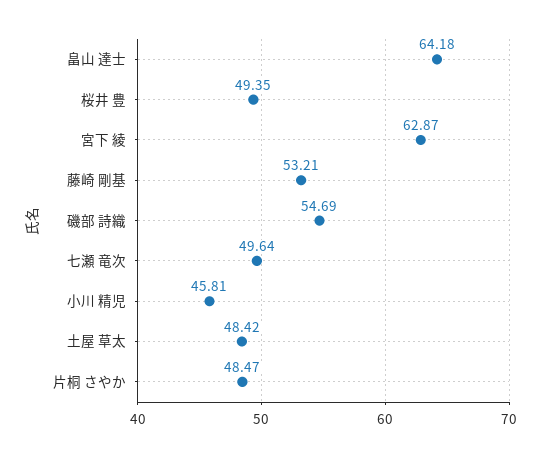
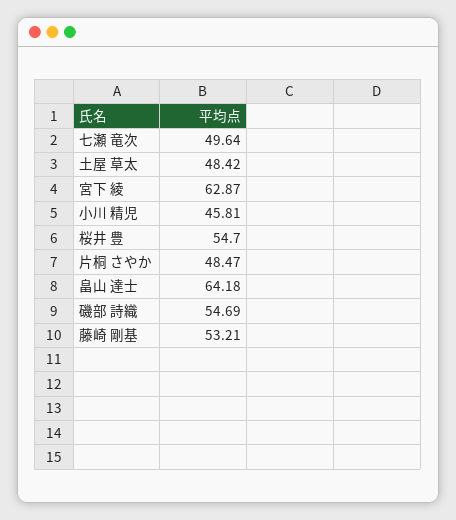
  {
    "畠山 達士": 64.18,
-   "桜井 豊": 49.35,
+   "桜井 豊": 54.7,
    "宮下 綾": 62.87,
    "藤崎 剛基": 53.21,
    "磯部 詩織": 54.69,
    "七瀬 竜次": 49.64,
    "小川 精児": 45.81,
    "土屋 草太": 48.42,
    "片桐 さやか": 48.47
  }

